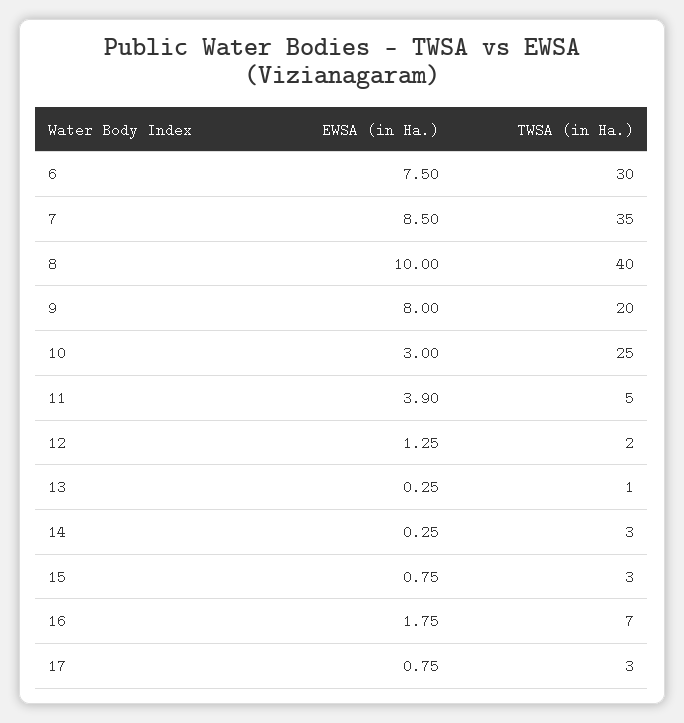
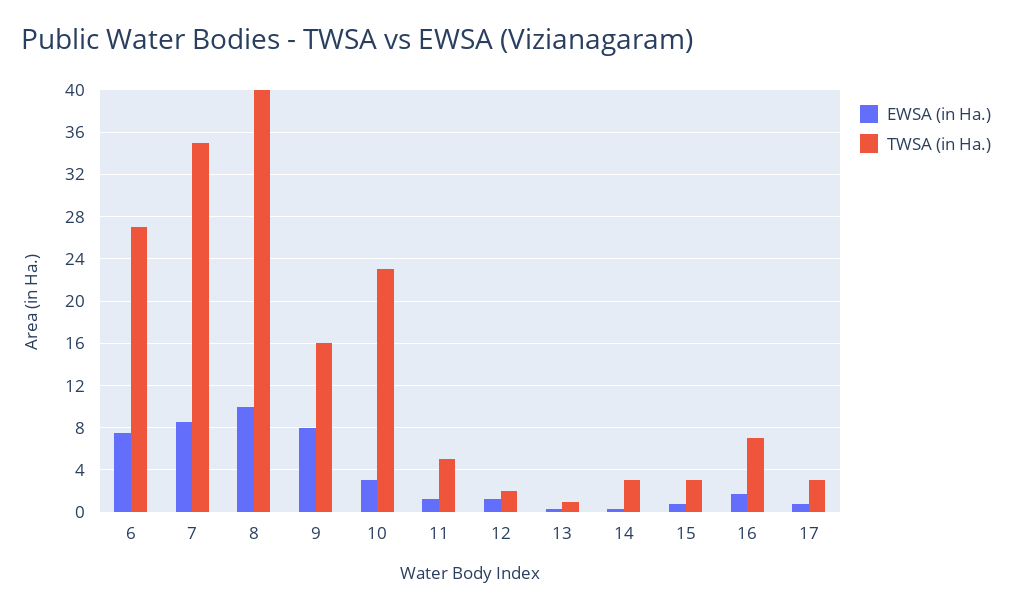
  {
    "EWSA (in Ha.)": {
      "6": 7.5,
      "7": 8.5,
      "8": 10,
      "9": 8,
      "10": 3,
-     "11": 3.9,
+     "11": 1,
      "12": 1.25,
      "13": 0.25,
      "14": 0.25,
      "15": 0.75,
      "16": 1.75,
      "17": 0.75
    },
    "TWSA (in Ha.)": {
-     "6": 30,
+     "6": 27,
      "7": 35,
      "8": 40,
-     "9": 20,
+     "9": 16,
-     "10": 25,
+     "10": 23,
      "11": 5,
      "12": 2,
      "13": 1,
      "14": 3,
      "15": 3,
      "16": 7,
      "17": 3
    }
  }

